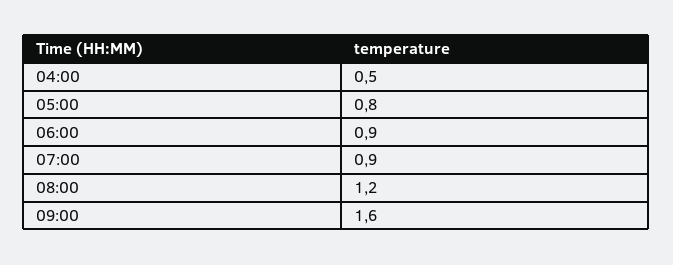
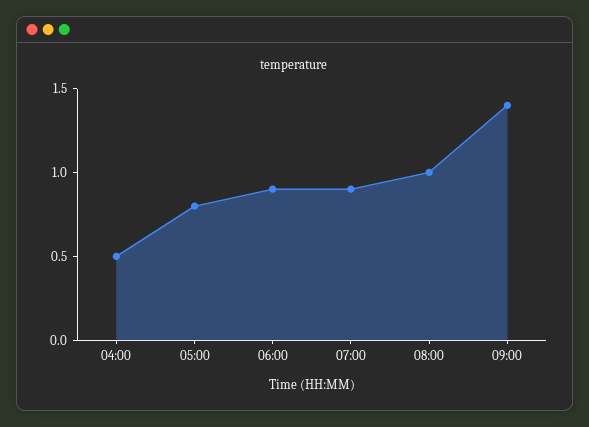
  {
    "04:00": 0.5,
    "05:00": 0.8,
    "06:00": 0.9,
    "07:00": 0.9,
-   "08:00": 1.2,
+   "08:00": 1,
-   "09:00": 1.6
+   "09:00": 1.4
  }

